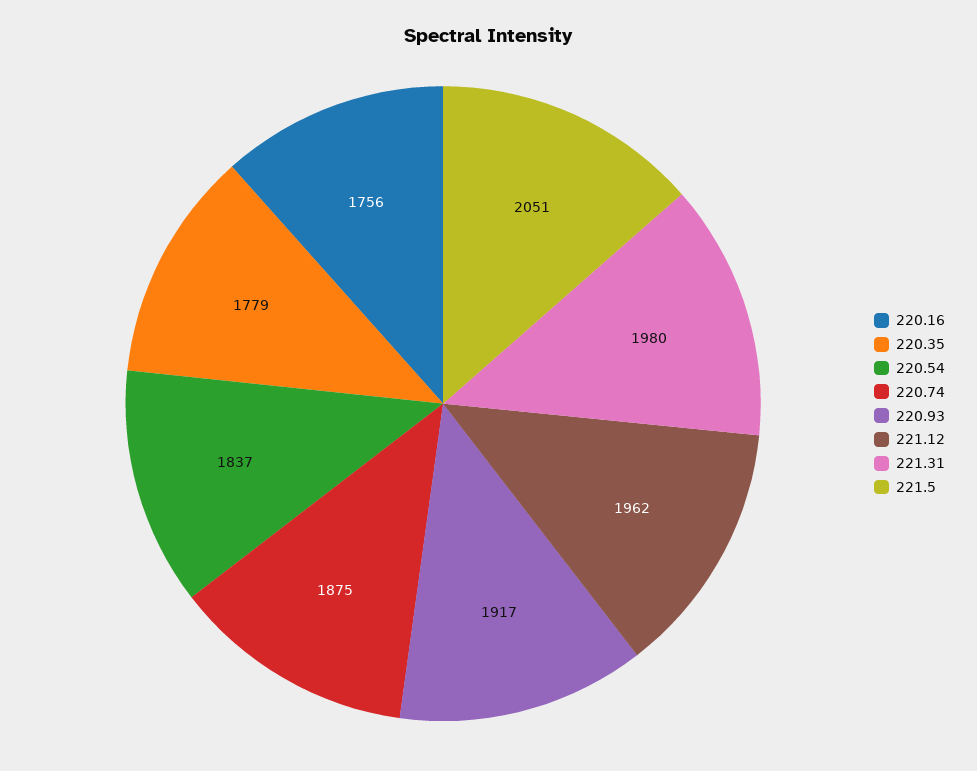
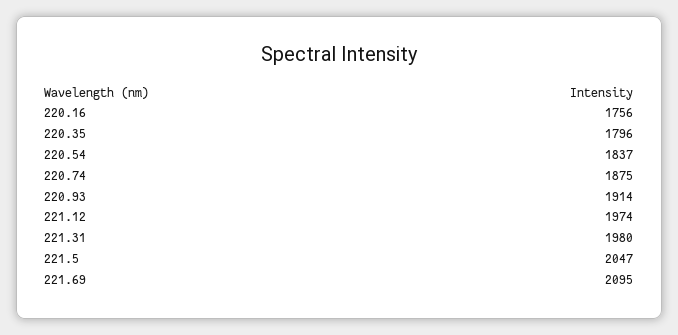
  {
    "220.16": 1756,
-   "220.35": 1779,
+   "220.35": 1796,
    "220.54": 1837,
    "220.74": 1875,
-   "220.93": 1917,
+   "220.93": 1914,
-   "221.12": 1962,
+   "221.12": 1974,
    "221.31": 1980,
-   "221.5": 2051
+   "221.5": 2047,
+   "221.69": 2095
  }

